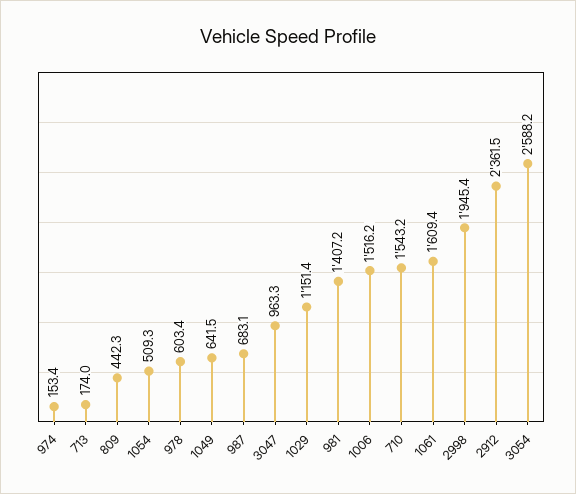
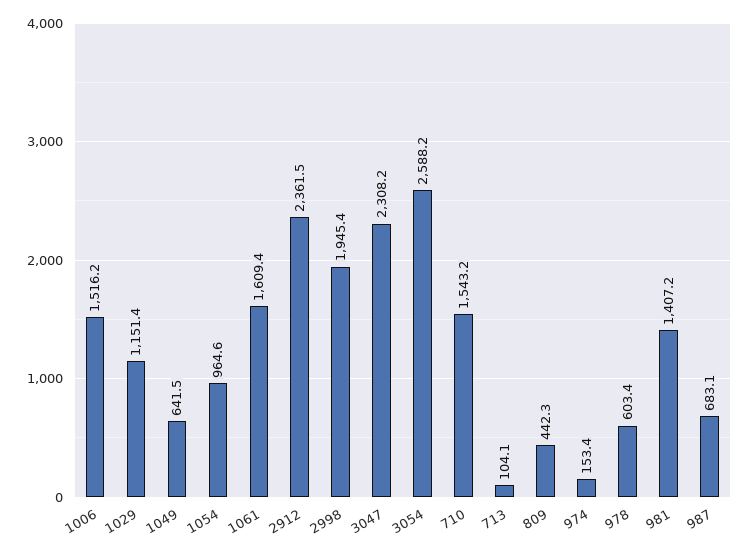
  {
    "974": 153.4,
-   "713": 174,
+   "713": 104.1,
    "809": 442.3,
-   "1054": 509.3,
+   "1054": 964.6,
    "978": 603.4,
    "1049": 641.5,
    "987": 683.1,
-   "3047": 963.3,
+   "3047": 2308.2,
    "1029": 1151.4,
    "981": 1407.2,
    "1006": 1516.2,
    "710": 1543.2,
    "1061": 1609.4,
    "2998": 1945.4,
    "2912": 2361.5,
    "3054": 2588.2
  }

